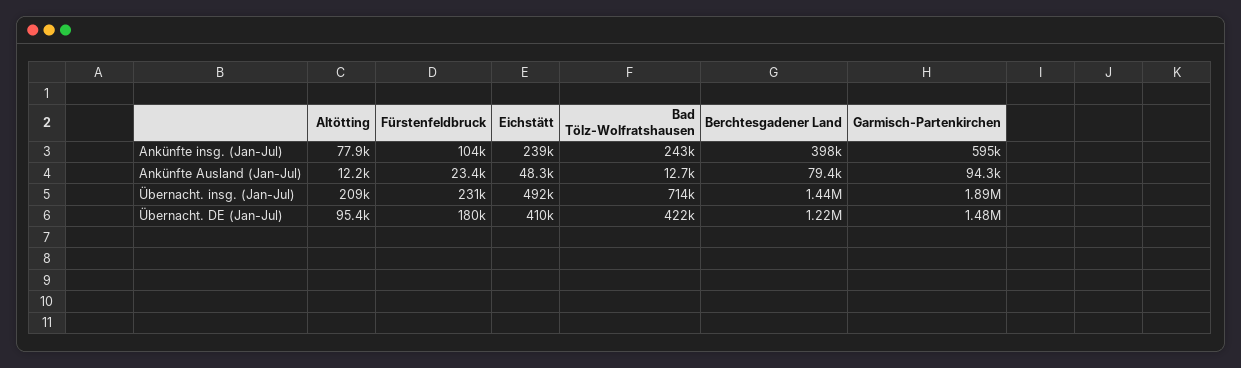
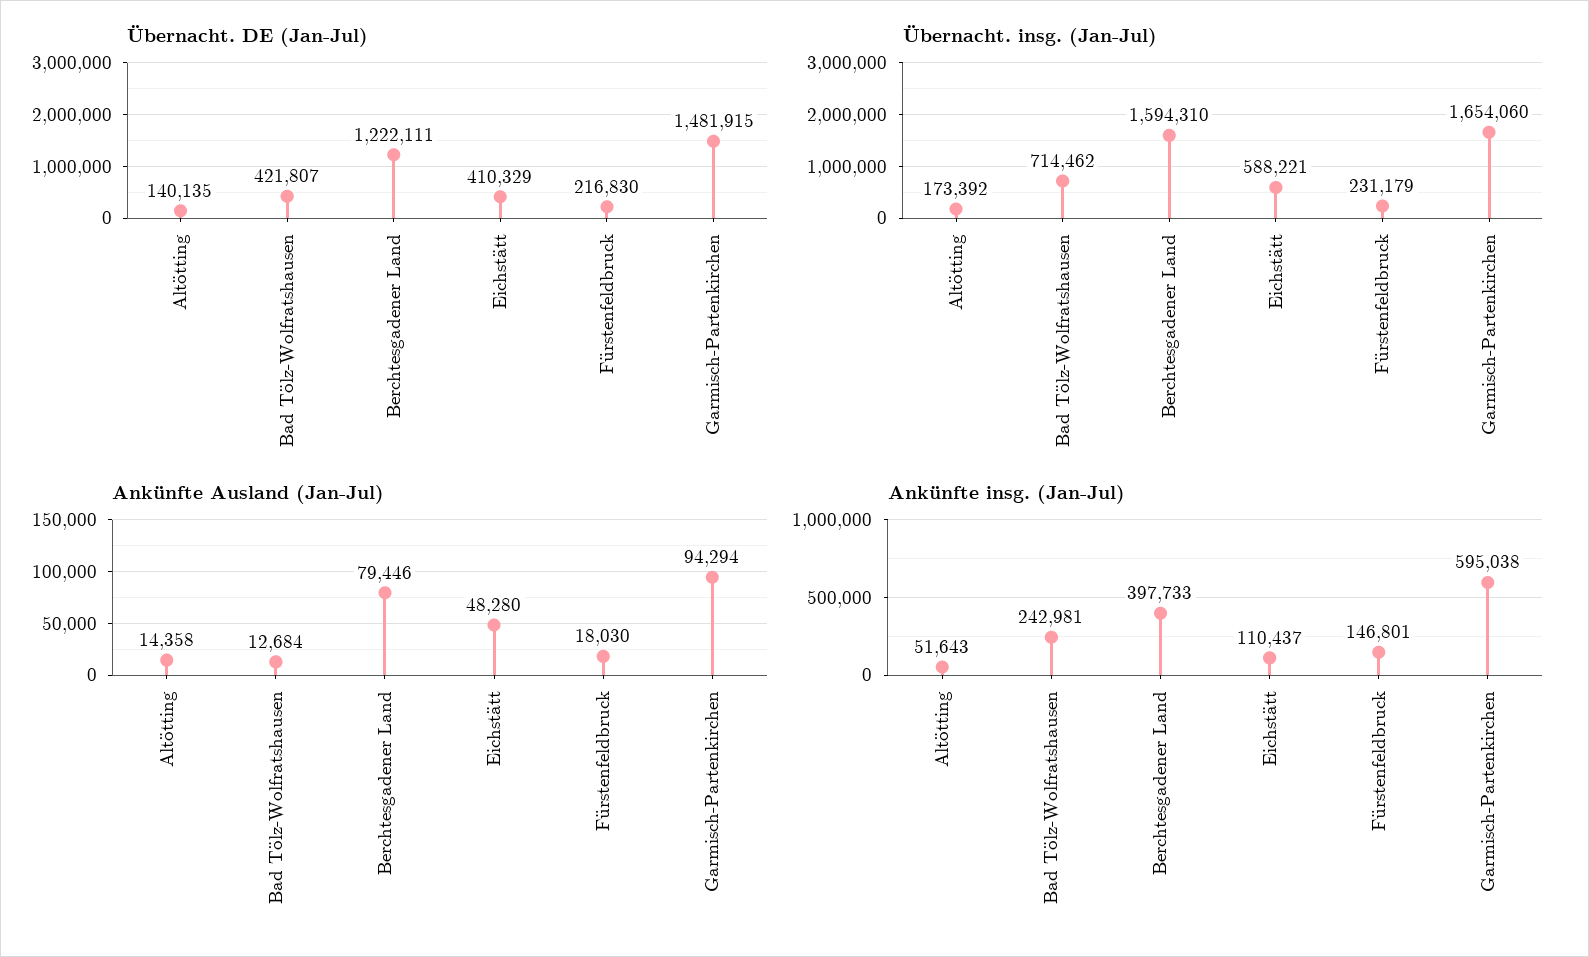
  {
    "Ankünfte insg. (Jan-Jul)": {
-     "Altötting": 77900,
+     "Altötting": 51643,
-     "Fürstenfeldbruck": 104000,
+     "Fürstenfeldbruck": 146801,
-     "Eichstätt": 239000,
+     "Eichstätt": 110437,
      "Bad Tölz-Wolfratshausen": 242981,
      "Berchtesgadener Land": 397733,
      "Garmisch-Partenkirchen": 595038
    },
    "Ankünfte Ausland (Jan-Jul)": {
-     "Altötting": 12200,
+     "Altötting": 14358,
-     "Fürstenfeldbruck": 23400,
+     "Fürstenfeldbruck": 18030,
      "Eichstätt": 48280,
      "Bad Tölz-Wolfratshausen": 12684,
      "Berchtesgadener Land": 79446,
      "Garmisch-Partenkirchen": 94294
    },
    "Übernacht. insg. (Jan-Jul)": {
-     "Altötting": 209000,
+     "Altötting": 173392,
      "Fürstenfeldbruck": 231179,
-     "Eichstätt": 492000,
+     "Eichstätt": 588221,
      "Bad Tölz-Wolfratshausen": 714462,
-     "Berchtesgadener Land": 1440000,
+     "Berchtesgadener Land": 1594310,
-     "Garmisch-Partenkirchen": 1890000
+     "Garmisch-Partenkirchen": 1654060
    },
    "Übernacht. DE (Jan-Jul)": {
-     "Altötting": 95400,
+     "Altötting": 140135,
-     "Fürstenfeldbruck": 180000,
+     "Fürstenfeldbruck": 216830,
      "Eichstätt": 410329,
      "Bad Tölz-Wolfratshausen": 421807,
      "Berchtesgadener Land": 1222111,
      "Garmisch-Partenkirchen": 1481915
    }
  }

